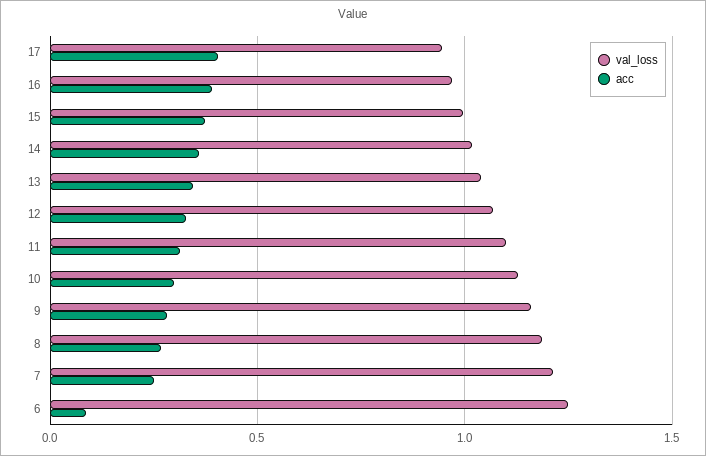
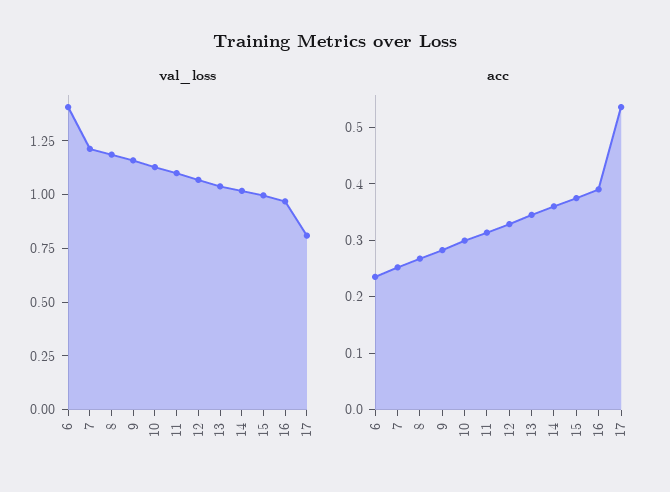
  {
    "val_loss": {
-     "17": 0.95,
+     "17": 0.8,
      "16": 0.95,
      "15": 1,
      "14": 1,
      "13": 1.05,
      "12": 1.05,
      "11": 1.1,
      "10": 1.15,
      "9": 1.15,
      "8": 1.2,
      "7": 1.2,
-     "6": 1.25
+     "6": 1.4
    },
    "acc": {
-     "17": 0.4,
+     "17": 0.54,
      "16": 0.4,
      "15": 0.38,
      "14": 0.36,
      "13": 0.34,
      "12": 0.32,
      "11": 0.32,
      "10": 0.3,
      "9": 0.28,
      "8": 0.26,
      "7": 0.26,
-     "6": 0.1
+     "6": 0.24
    }
  }

